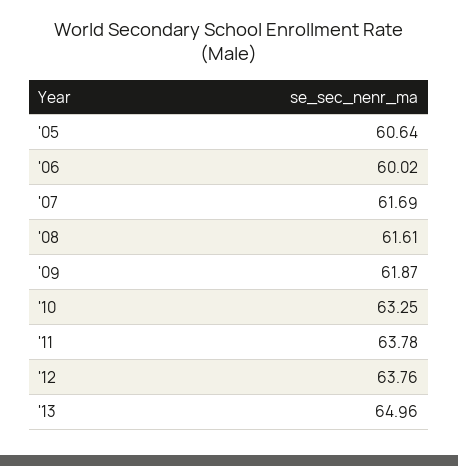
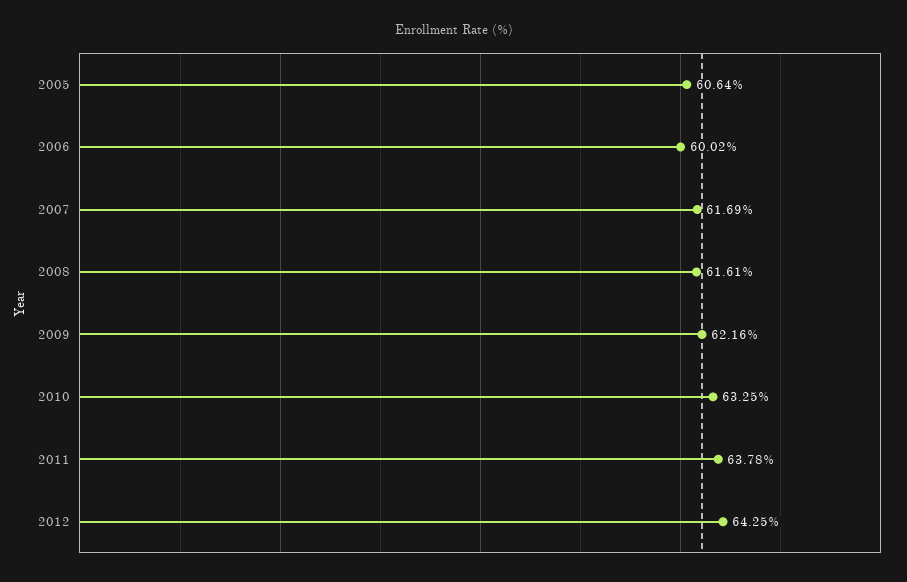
  {
    "'05": 60.64,
    "'06": 60.02,
    "'07": 61.69,
    "'08": 61.61,
-   "'09": 61.87,
+   "'09": 62.16,
    "'10": 63.25,
    "'11": 63.78,
-   "'12": 63.76,
+   "'12": 64.25
-   "'13": 64.96
  }

